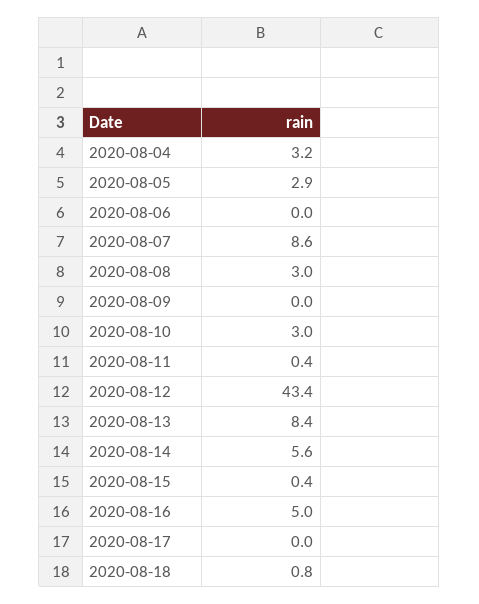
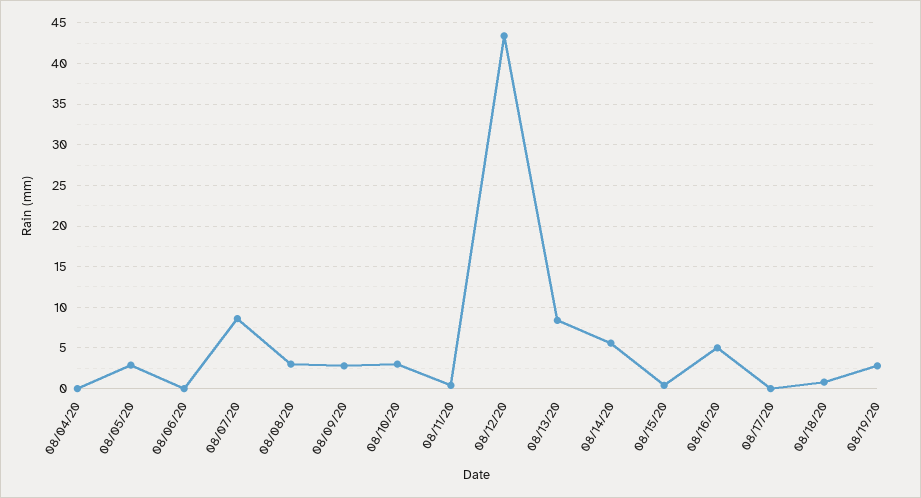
  {
-   "2020-08-04": 3.2,
+   "2020-08-04": 0,
    "2020-08-05": 2.9,
    "2020-08-06": 0,
    "2020-08-07": 8.6,
    "2020-08-08": 3,
-   "2020-08-09": 0,
+   "2020-08-09": 3,
    "2020-08-10": 3,
    "2020-08-11": 0.4,
    "2020-08-12": 43.4,
    "2020-08-13": 8.4,
    "2020-08-14": 5.6,
    "2020-08-15": 0.4,
    "2020-08-16": 5,
    "2020-08-17": 0,
-   "2020-08-18": 0.8
+   "2020-08-18": 0.8,
+   "08/19/20": 3
  }

